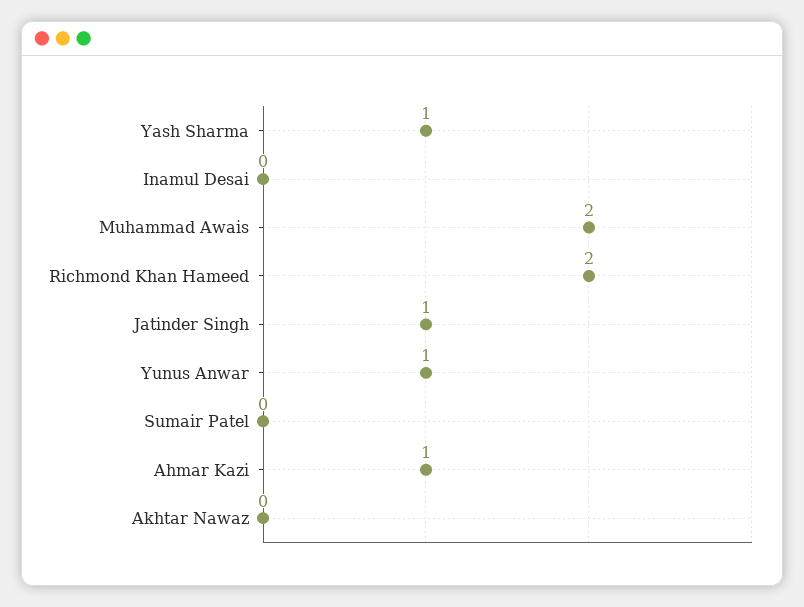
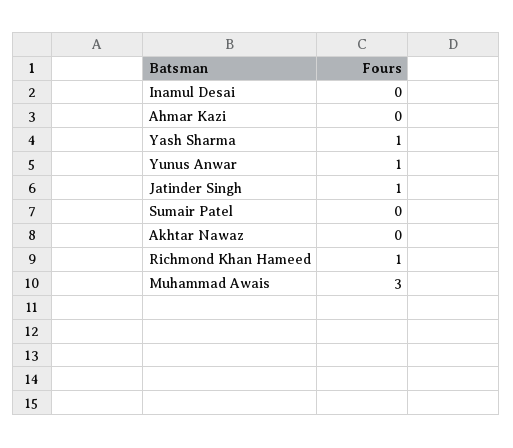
  {
    "Yash Sharma": 1,
    "Inamul Desai": 0,
-   "Muhammad Awais": 2,
+   "Muhammad Awais": 3,
-   "Richmond Khan Hameed": 2,
+   "Richmond Khan Hameed": 1,
    "Jatinder Singh": 1,
    "Yunus Anwar": 1,
    "Sumair Patel": 0,
-   "Ahmar Kazi": 1,
+   "Ahmar Kazi": 0,
    "Akhtar Nawaz": 0
  }

